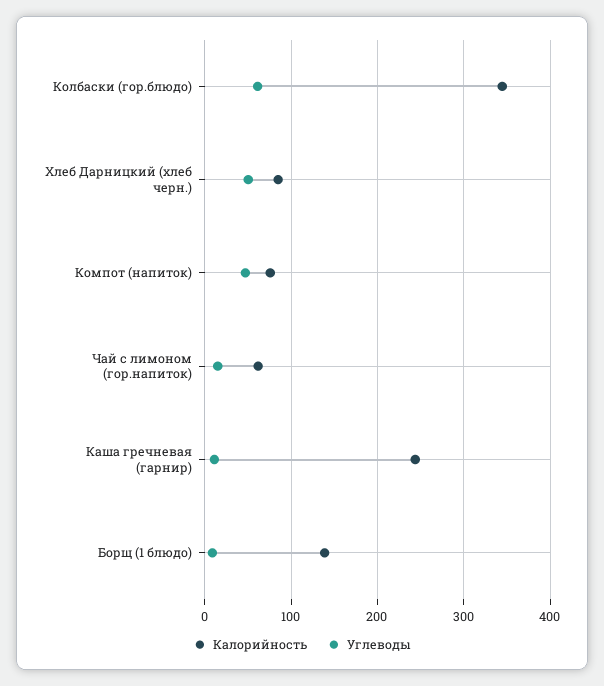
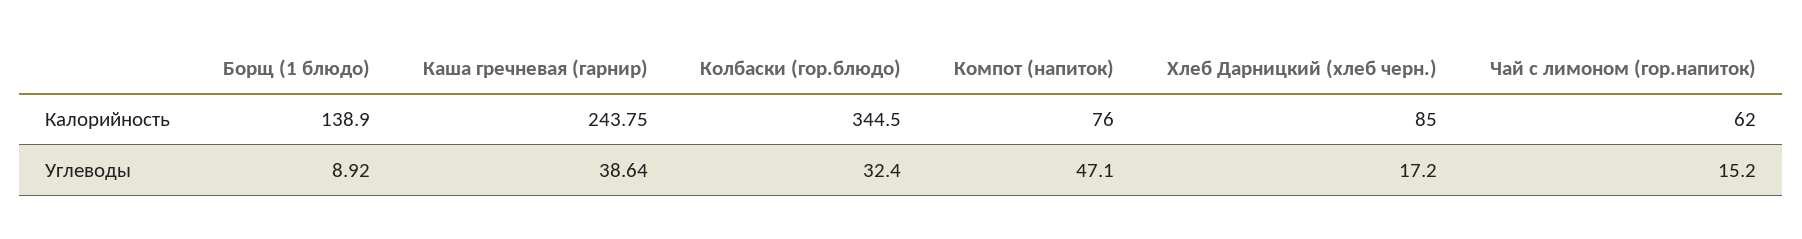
  {
    "Калорийность": {
      "Колбаски (гор.блюдо)": 344.5,
      "Хлеб Дарницкий (хлеб черн.)": 85,
      "Компот (напиток)": 76,
      "Чай с лимоном (гор.напиток)": 62,
      "Каша гречневая (гарнир)": 243.75,
      "Борщ (1 блюдо)": 138.9
    },
    "Углеводы": {
-     "Колбаски (гор.блюдо)": 60,
+     "Колбаски (гор.блюдо)": 32.4,
-     "Хлеб Дарницкий (хлеб черн.)": 50,
+     "Хлеб Дарницкий (хлеб черн.)": 17.2,
      "Компот (напиток)": 47.1,
      "Чай с лимоном (гор.напиток)": 15.2,
-     "Каша гречневая (гарнир)": 10,
+     "Каша гречневая (гарнир)": 38.64,
      "Борщ (1 блюдо)": 8.92
    }
  }

